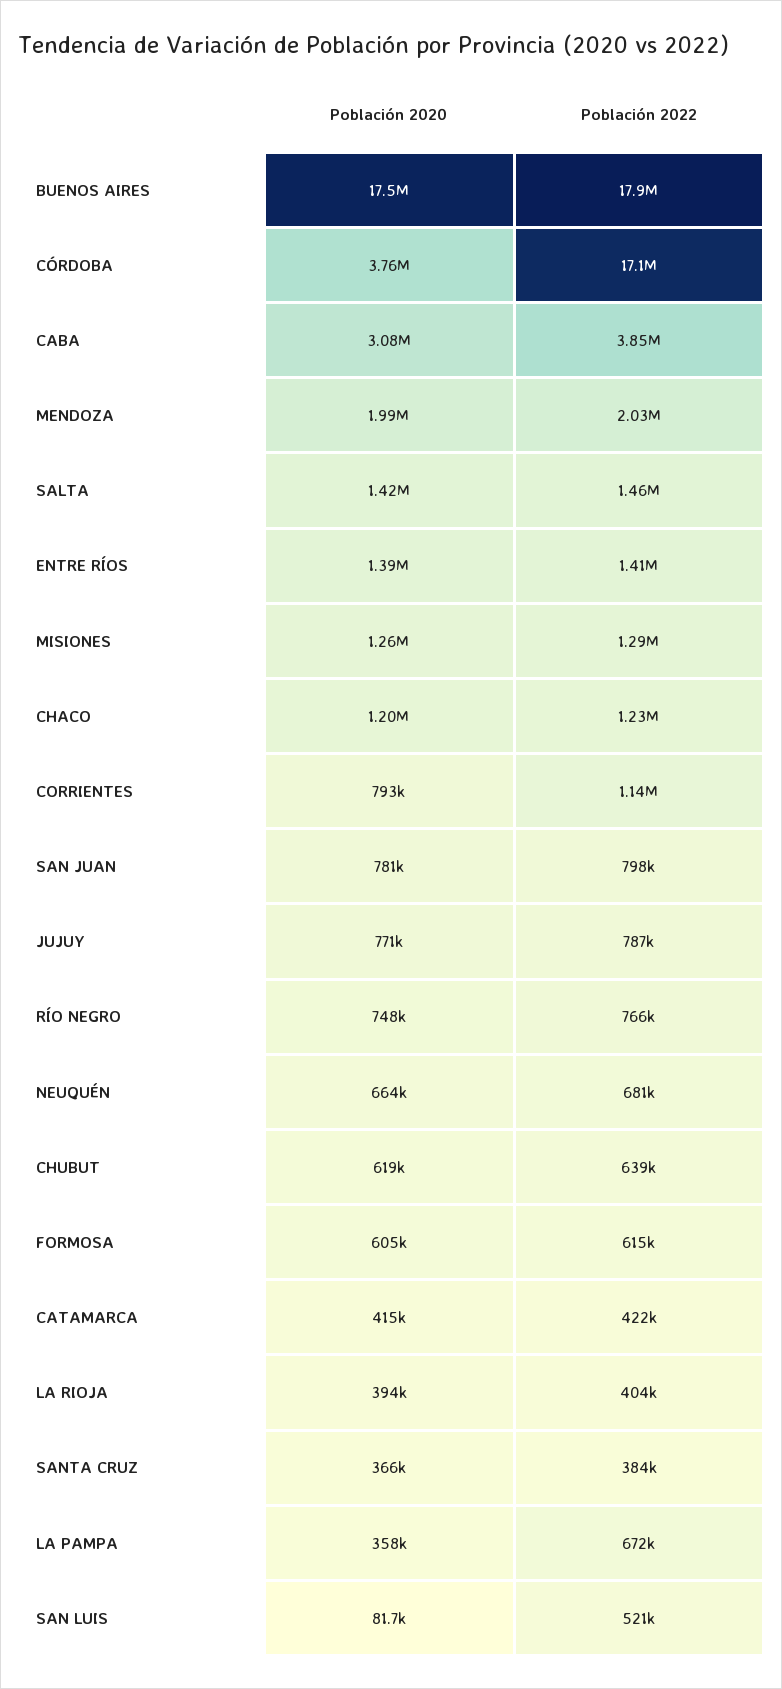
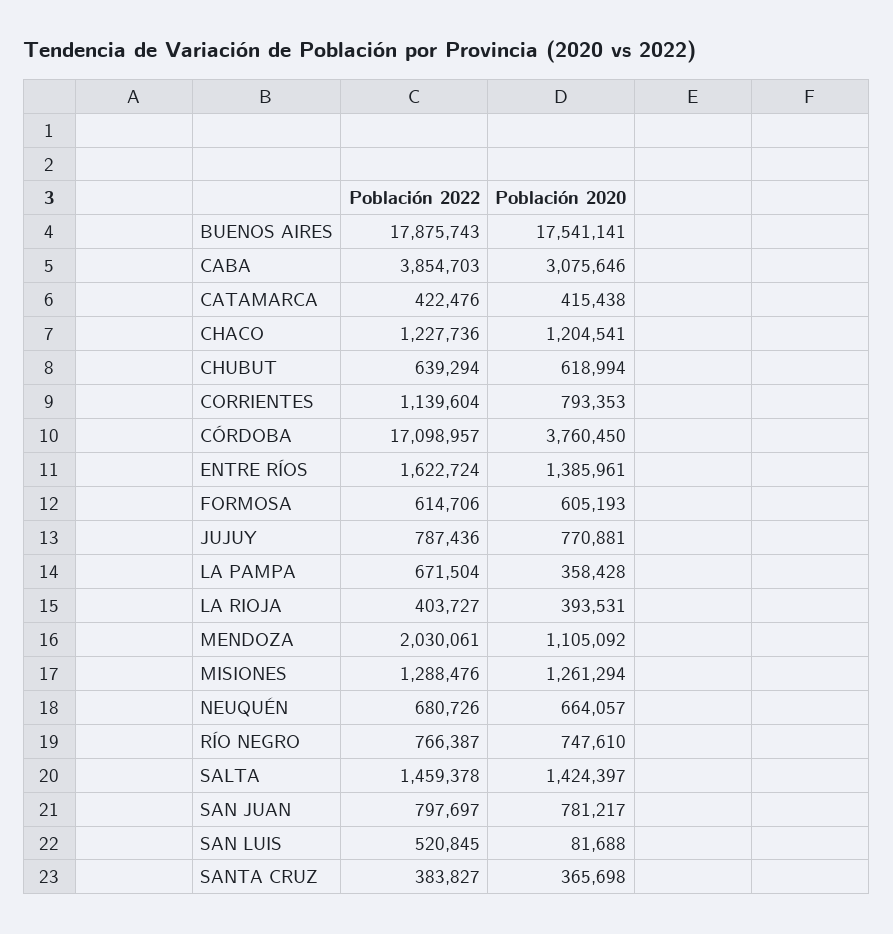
  {
    "Población 2020": {
      "BUENOS AIRES": 17541141,
      "CÓRDOBA": 3760450,
      "CABA": 3075646,
-     "MENDOZA": 1990000,
+     "MENDOZA": 1105092,
      "SALTA": 1424397,
      "ENTRE RÍOS": 1385961,
      "MISIONES": 1261294,
      "CHACO": 1204541,
      "CORRIENTES": 793353,
      "SAN JUAN": 781217,
      "JUJUY": 770881,
      "RÍO NEGRO": 747610,
      "NEUQUÉN": 664057,
      "CHUBUT": 618994,
      "FORMOSA": 605193,
      "CATAMARCA": 415438,
      "LA RIOJA": 393531,
      "SANTA CRUZ": 365698,
      "LA PAMPA": 358428,
      "SAN LUIS": 81688
    },
    "Población 2022": {
      "BUENOS AIRES": 17875743,
      "CÓRDOBA": 17098957,
      "CABA": 3854703,
      "MENDOZA": 2030061,
      "SALTA": 1459378,
-     "ENTRE RÍOS": 1410000,
+     "ENTRE RÍOS": 1622724,
      "MISIONES": 1288476,
      "CHACO": 1227736,
      "CORRIENTES": 1139604,
      "SAN JUAN": 797697,
      "JUJUY": 787436,
      "RÍO NEGRO": 766387,
      "NEUQUÉN": 680726,
      "CHUBUT": 639294,
      "FORMOSA": 614706,
      "CATAMARCA": 422476,
      "LA RIOJA": 403727,
      "SANTA CRUZ": 383827,
      "LA PAMPA": 671504,
      "SAN LUIS": 520845
    }
  }

